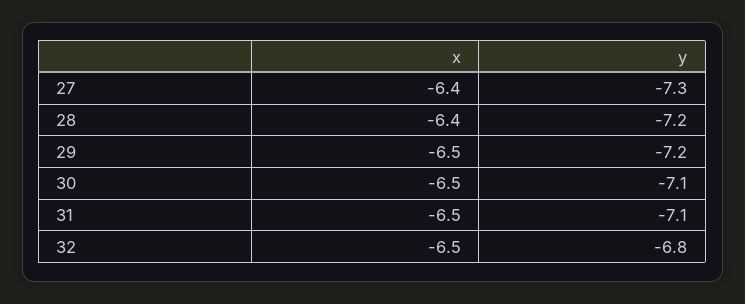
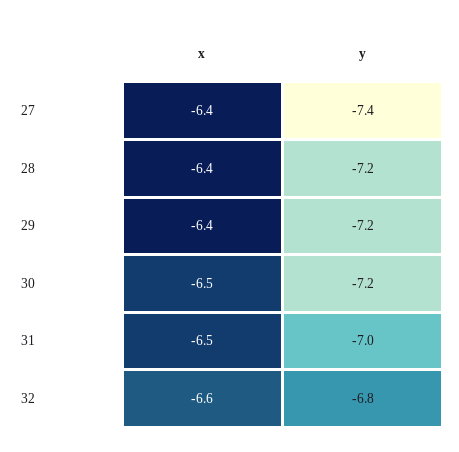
  {
    "x": {
      "27": -6.4,
      "28": -6.4,
-     "29": -6.5,
+     "29": -6.4,
      "30": -6.5,
      "31": -6.5,
-     "32": -6.5
+     "32": -6.6
    },
    "y": {
-     "27": -7.3,
+     "27": -7.4,
      "28": -7.2,
      "29": -7.2,
-     "30": -7.1,
+     "30": -7.2,
-     "31": -7.1,
+     "31": -7,
      "32": -6.8
    }
  }

